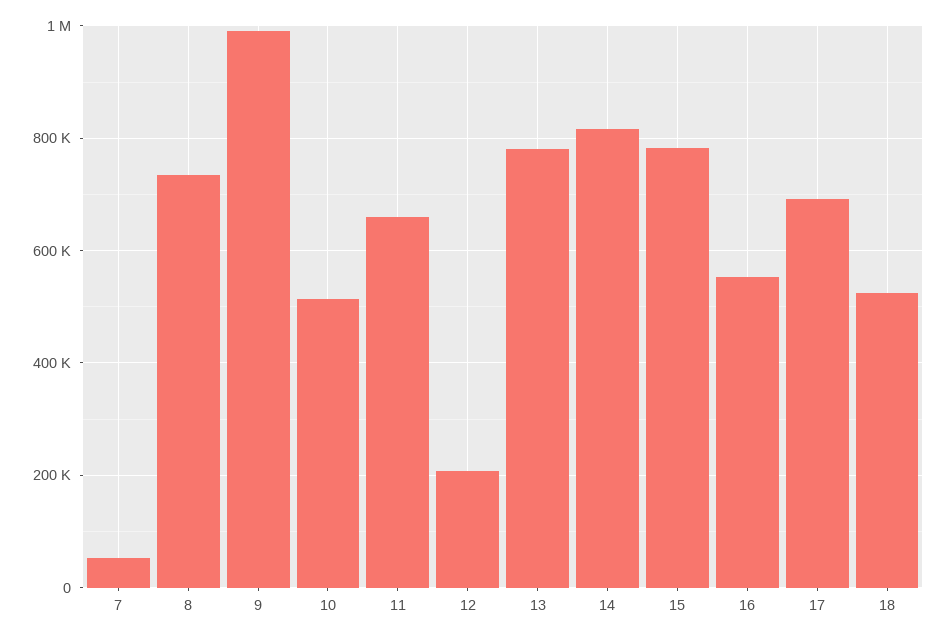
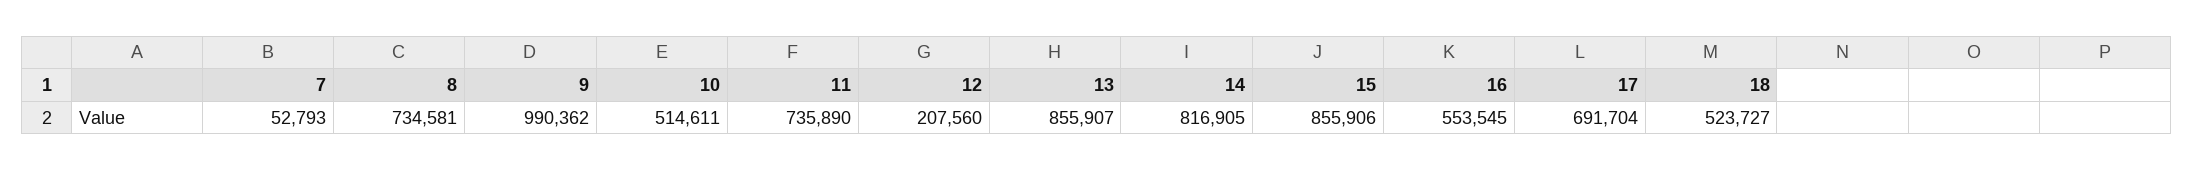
  {
    "7": 52793,
    "8": 734581,
    "9": 990362,
    "10": 514611,
-   "11": 660000,
+   "11": 735890,
    "12": 207560,
-   "13": 780000,
+   "13": 855907,
    "14": 816905,
-   "15": 780000,
+   "15": 855906,
    "16": 553545,
    "17": 691704,
    "18": 523727
  }

